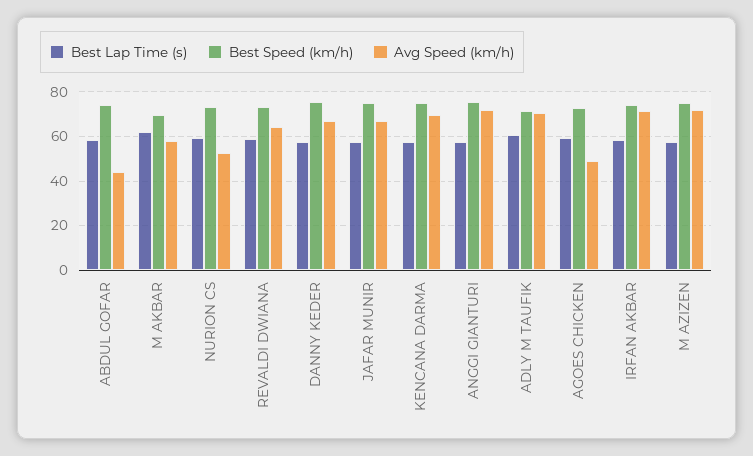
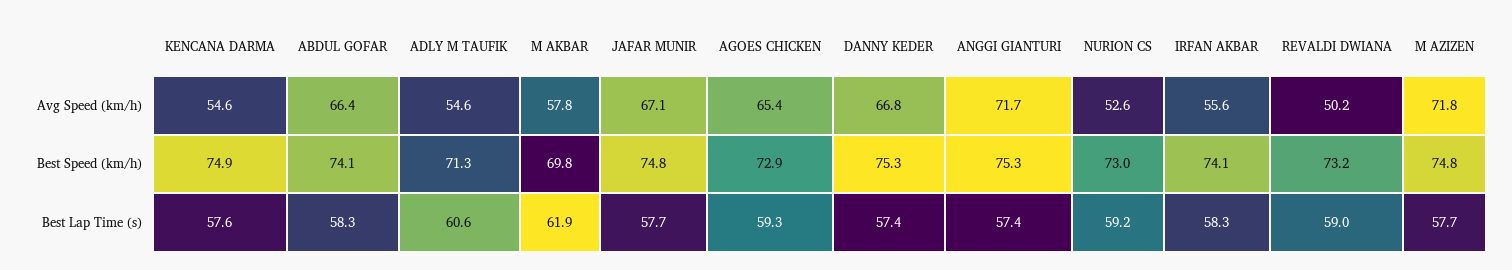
  {
    "Best Lap Time (s)": {
      "ABDUL GOFAR": 58.3,
      "M AKBAR": 61.9,
      "NURION CS": 59.2,
      "REVALDI DWIANA": 59,
      "DANNY KEDER": 57.4,
      "JAFAR MUNIR": 57.7,
      "KENCANA DARMA": 57.6,
      "ANGGI GIANTURI": 57.4,
      "ADLY M TAUFIK": 60.6,
      "AGOES CHICKEN": 59.3,
      "IRFAN AKBAR": 58.3,
      "M AZIZEN": 57.7
    },
    "Best Speed (km/h)": {
      "ABDUL GOFAR": 74.1,
      "M AKBAR": 69.8,
      "NURION CS": 73,
      "REVALDI DWIANA": 73.2,
      "DANNY KEDER": 75.3,
      "JAFAR MUNIR": 74.8,
      "KENCANA DARMA": 74.9,
      "ANGGI GIANTURI": 75.3,
      "ADLY M TAUFIK": 71.3,
      "AGOES CHICKEN": 72.9,
      "IRFAN AKBAR": 74.1,
      "M AZIZEN": 74.8
    },
    "Avg Speed (km/h)": {
-     "ABDUL GOFAR": 45,
+     "ABDUL GOFAR": 66.4,
      "M AKBAR": 57.8,
      "NURION CS": 52.6,
-     "REVALDI DWIANA": 65,
+     "REVALDI DWIANA": 50.2,
      "DANNY KEDER": 66.8,
      "JAFAR MUNIR": 67.1,
-     "KENCANA DARMA": 70,
+     "KENCANA DARMA": 54.6,
      "ANGGI GIANTURI": 71.7,
-     "ADLY M TAUFIK": 70,
+     "ADLY M TAUFIK": 54.6,
-     "AGOES CHICKEN": 50,
+     "AGOES CHICKEN": 65.4,
-     "IRFAN AKBAR": 70,
+     "IRFAN AKBAR": 55.6,
      "M AZIZEN": 71.8
    }
  }

